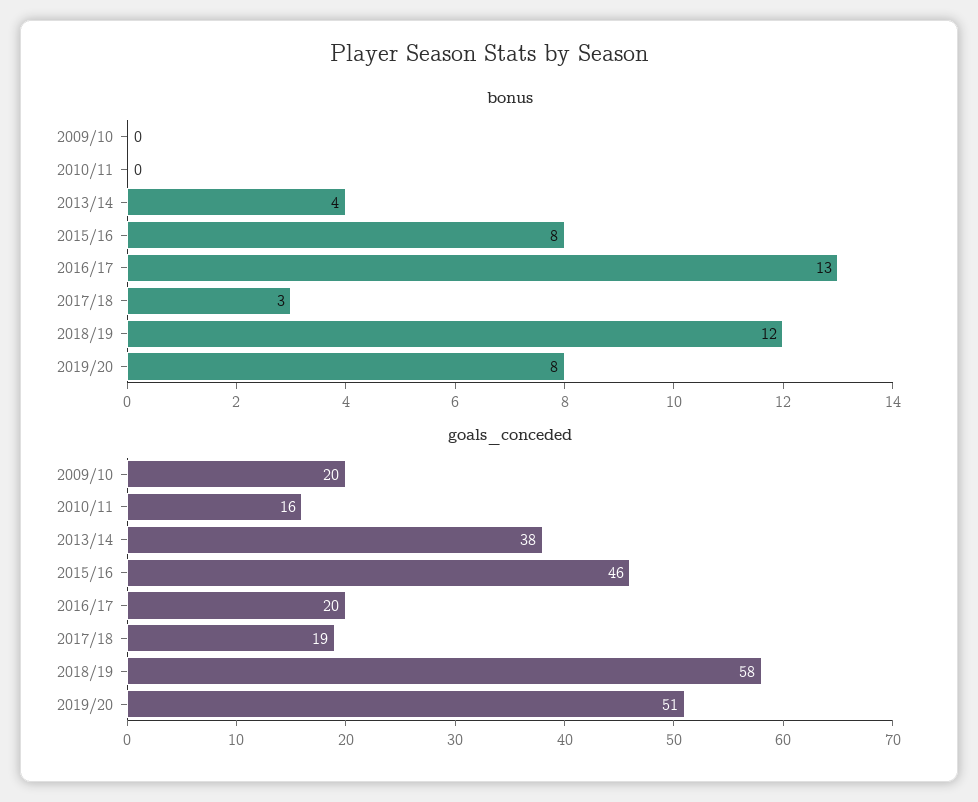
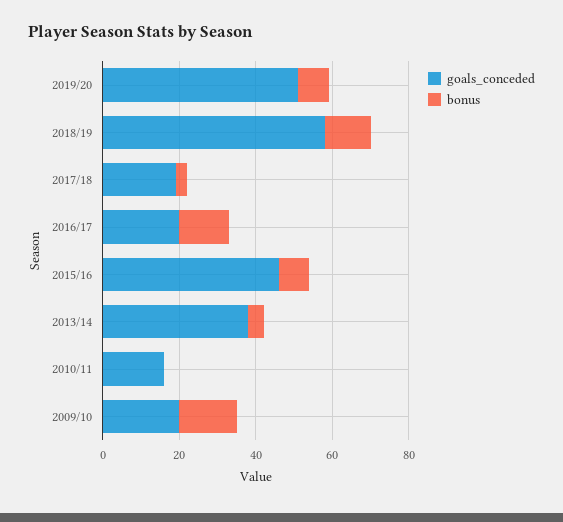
  {
    "bonus": {
-     "2009/10": 0,
+     "2009/10": 15,
      "2010/11": 0,
      "2013/14": 4,
      "2015/16": 8,
      "2016/17": 13,
      "2017/18": 3,
      "2018/19": 12,
      "2019/20": 8
    },
    "goals_conceded": {
      "2009/10": 20,
      "2010/11": 16,
      "2013/14": 38,
      "2015/16": 46,
      "2016/17": 20,
      "2017/18": 19,
      "2018/19": 58,
      "2019/20": 51
    }
  }

